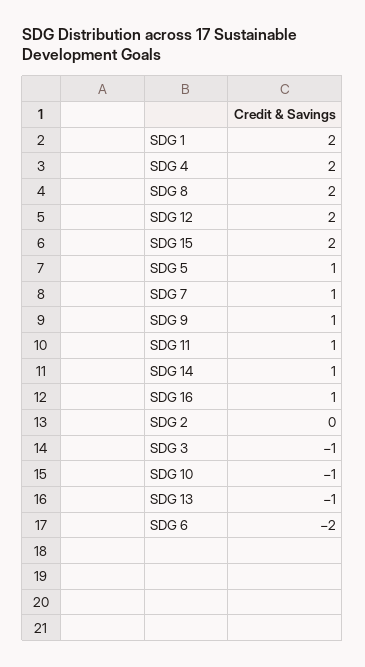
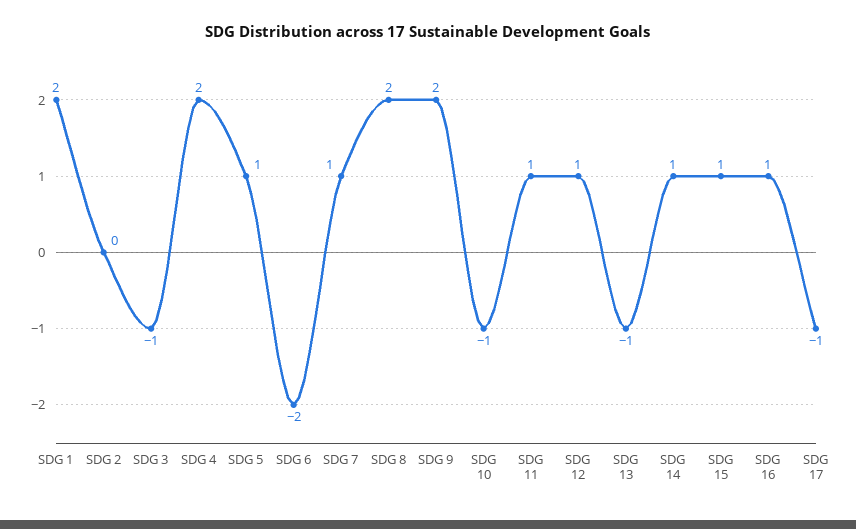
  {
    "SDG 1": 2,
    "SDG 4": 2,
    "SDG 8": 2,
-   "SDG 12": 2,
+   "SDG 12": 1,
-   "SDG 15": 2,
+   "SDG 15": 1,
    "SDG 5": 1,
    "SDG 7": 1,
-   "SDG 9": 1,
+   "SDG 9": 2,
    "SDG 11": 1,
    "SDG 14": 1,
    "SDG 16": 1,
    "SDG 2": 0,
    "SDG 3": -1,
    "SDG 10": -1,
    "SDG 13": -1,
-   "SDG 6": -2
+   "SDG 6": -2,
+   "SDG 17": -1
  }

